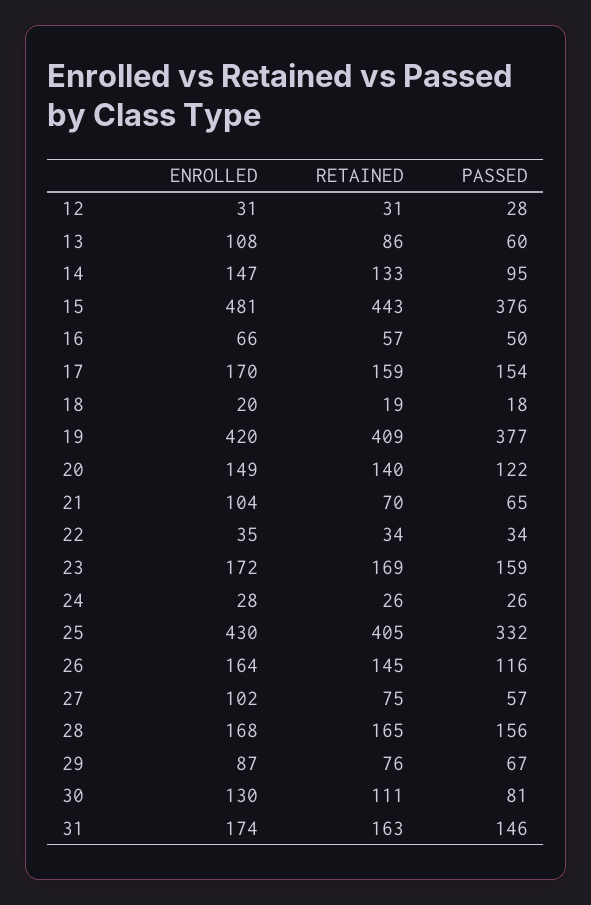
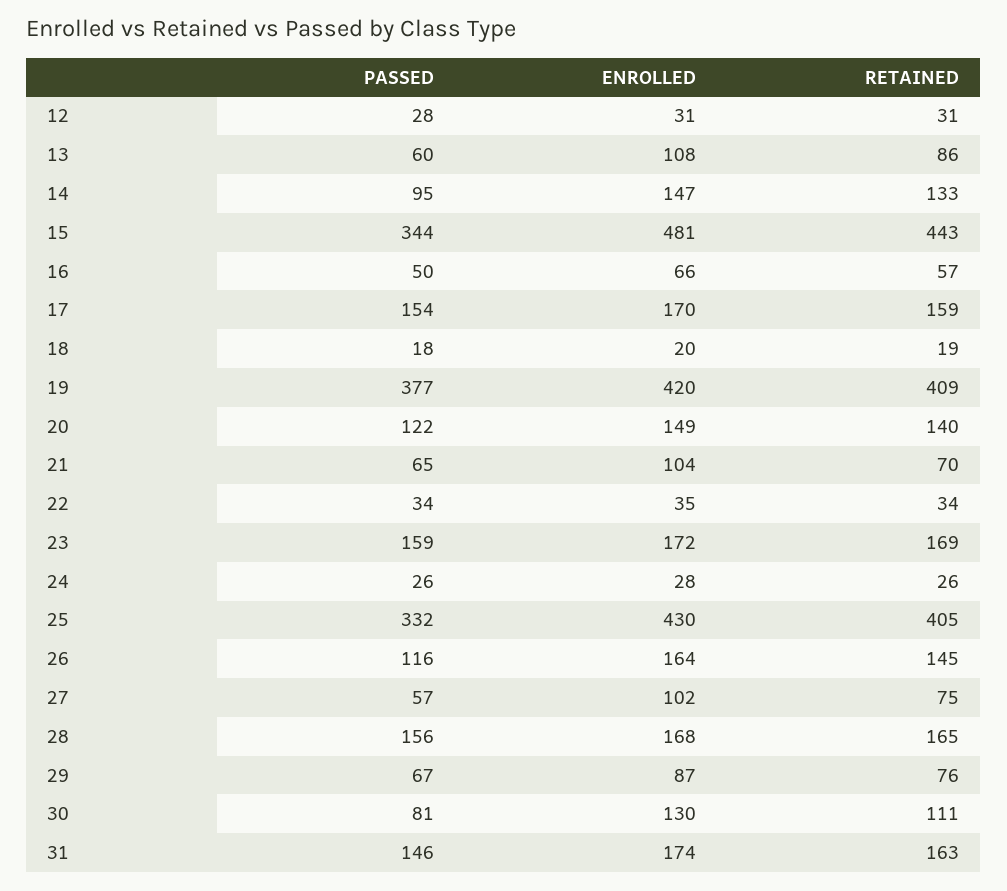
  {
    "ENROLLED": {
      "12": 31,
      "13": 108,
      "14": 147,
      "15": 481,
      "16": 66,
      "17": 170,
      "18": 20,
      "19": 420,
      "20": 149,
      "21": 104,
      "22": 35,
      "23": 172,
      "24": 28,
      "25": 430,
      "26": 164,
      "27": 102,
      "28": 168,
      "29": 87,
      "30": 130,
      "31": 174
    },
    "RETAINED": {
      "12": 31,
      "13": 86,
      "14": 133,
      "15": 443,
      "16": 57,
      "17": 159,
      "18": 19,
      "19": 409,
      "20": 140,
      "21": 70,
      "22": 34,
      "23": 169,
      "24": 26,
      "25": 405,
      "26": 145,
      "27": 75,
      "28": 165,
      "29": 76,
      "30": 111,
      "31": 163
    },
    "PASSED": {
      "12": 28,
      "13": 60,
      "14": 95,
-     "15": 376,
+     "15": 344,
      "16": 50,
      "17": 154,
      "18": 18,
      "19": 377,
      "20": 122,
      "21": 65,
      "22": 34,
      "23": 159,
      "24": 26,
      "25": 332,
      "26": 116,
      "27": 57,
      "28": 156,
      "29": 67,
      "30": 81,
      "31": 146
    }
  }

